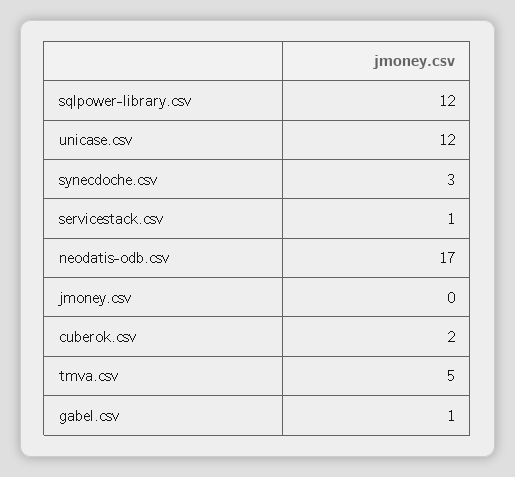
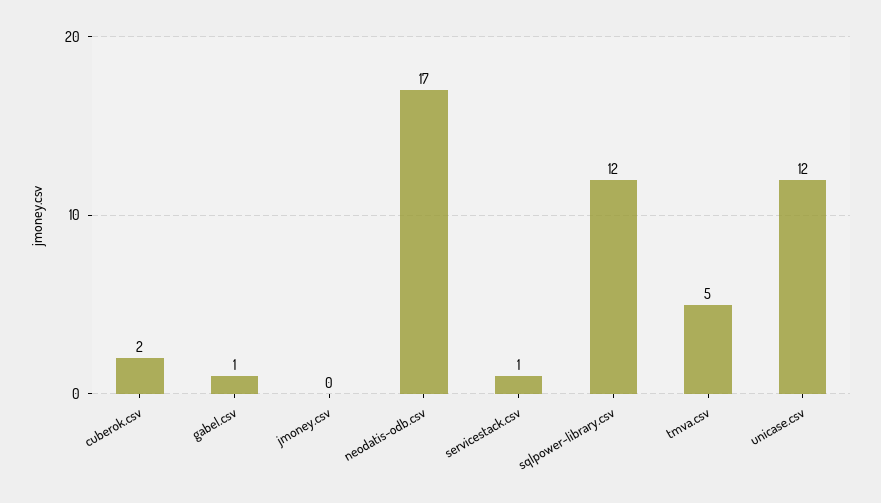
  {
    "sqlpower-library.csv": 12,
    "unicase.csv": 12,
-   "synecdoche.csv": 3,
    "servicestack.csv": 1,
    "neodatis-odb.csv": 17,
    "jmoney.csv": 0,
    "cuberok.csv": 2,
    "tmva.csv": 5,
    "gabel.csv": 1
  }

